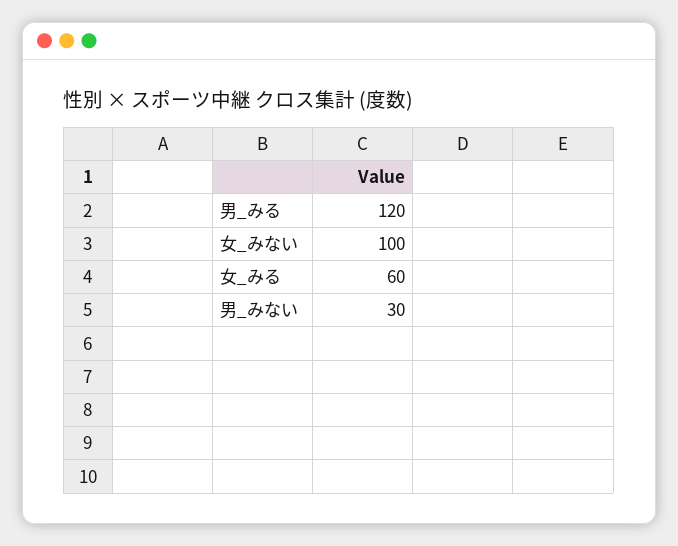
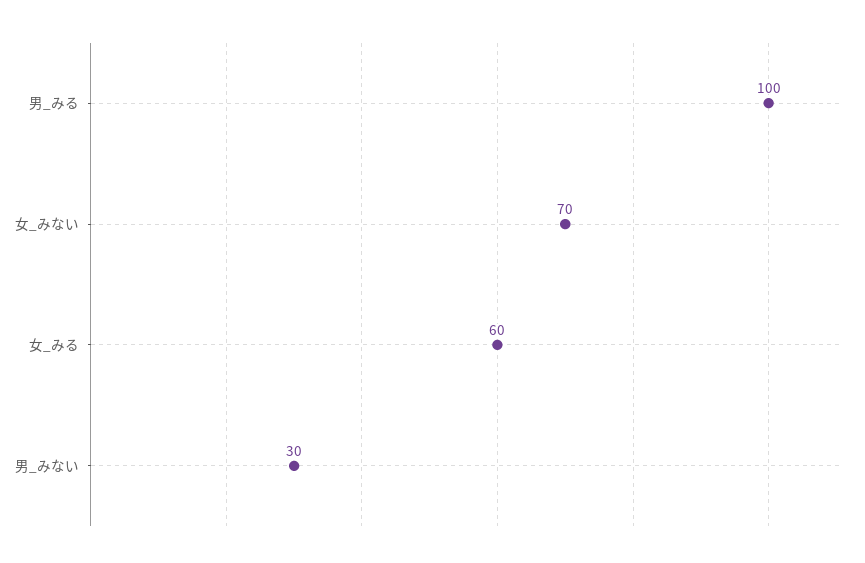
  {
-   "男_みる": 120,
+   "男_みる": 100,
-   "女_みない": 100,
+   "女_みない": 70,
    "女_みる": 60,
    "男_みない": 30
  }

